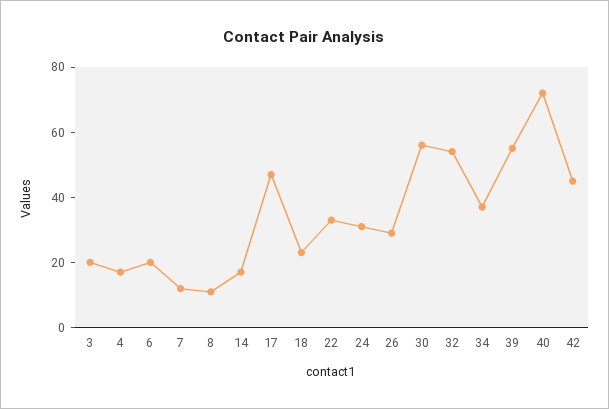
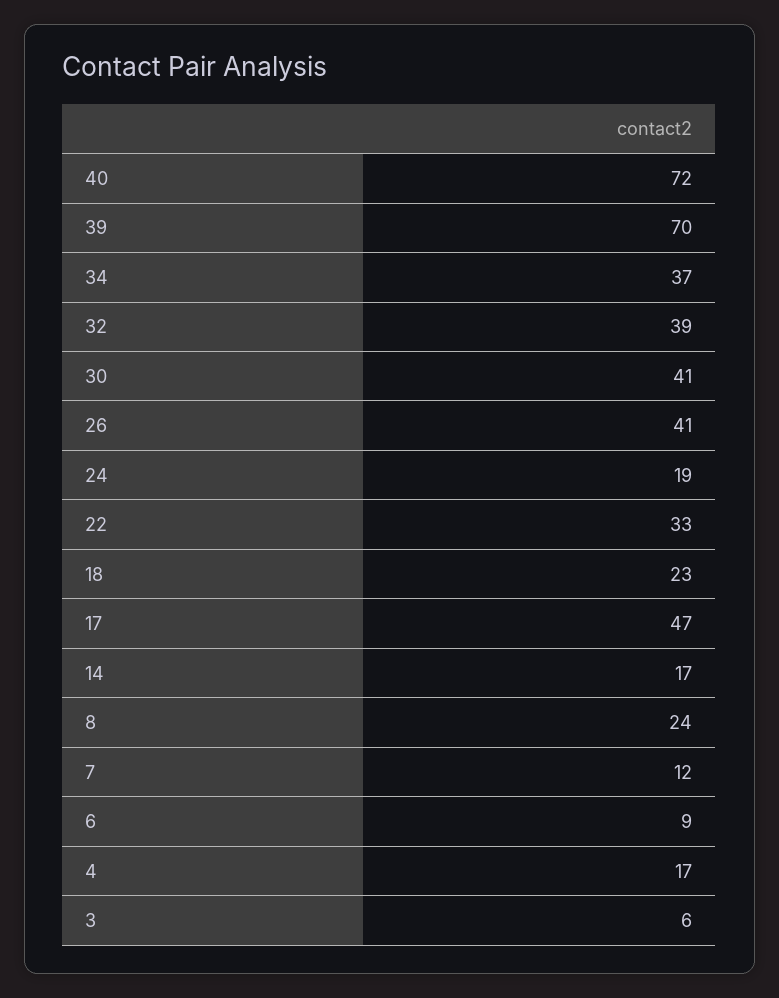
  {
-   "3": 20,
+   "3": 6,
    "4": 17,
-   "6": 20,
+   "6": 9,
    "7": 12,
-   "8": 10,
+   "8": 24,
    "14": 17,
    "17": 47,
    "18": 23,
    "22": 33,
-   "24": 30,
+   "24": 19,
-   "26": 30,
+   "26": 41,
-   "30": 55,
+   "30": 41,
-   "32": 55,
+   "32": 39,
    "34": 37,
-   "39": 55,
+   "39": 70,
-   "40": 72,
+   "40": 72
-   "42": 45
  }

